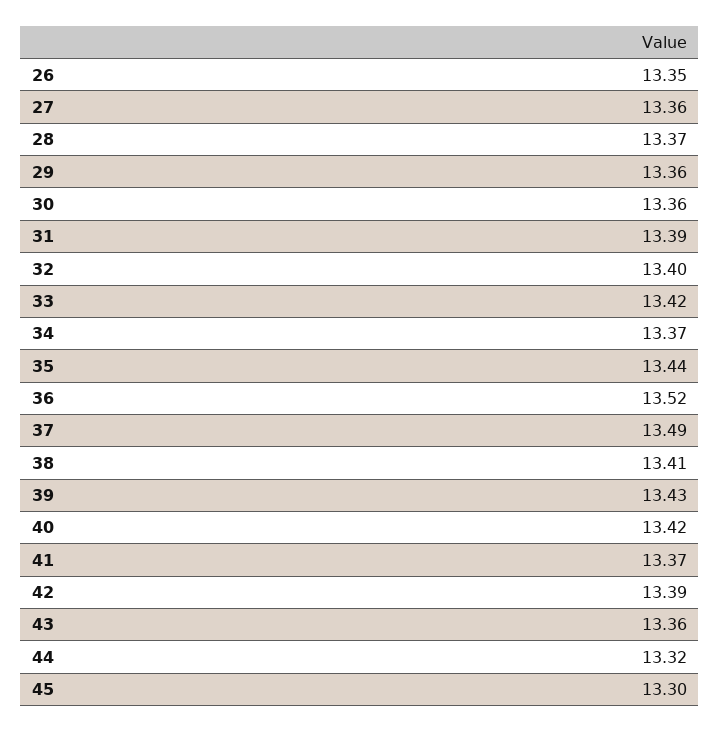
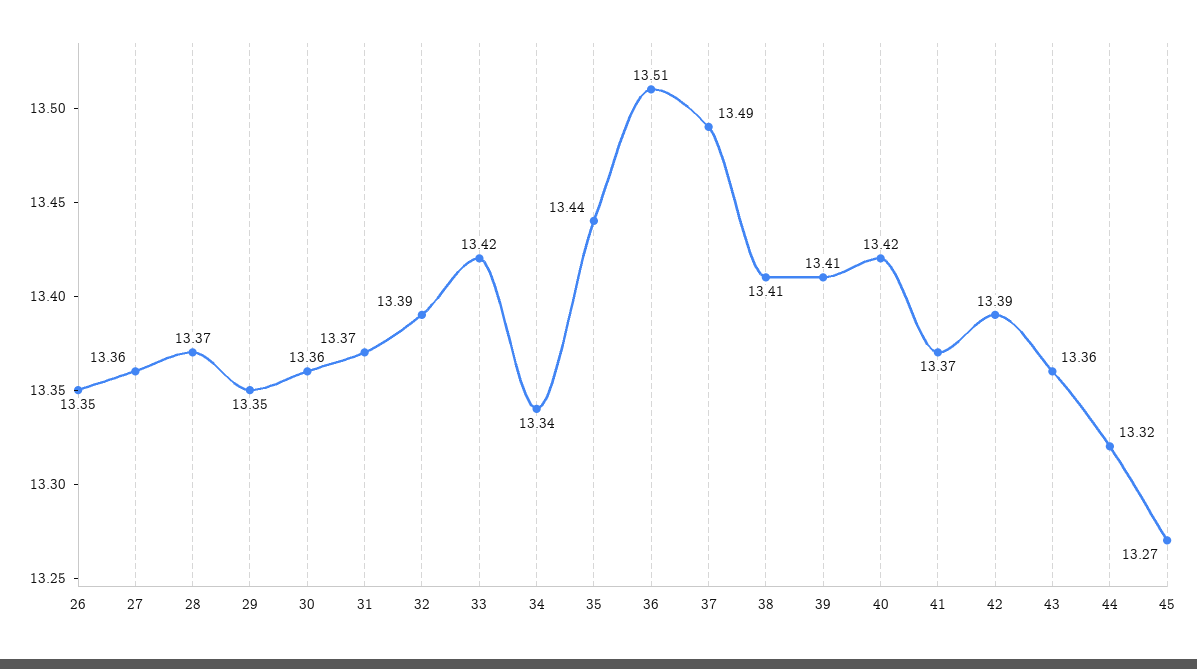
  {
    "26": 13.35,
    "27": 13.36,
    "28": 13.37,
-   "29": 13.36,
+   "29": 13.35,
    "30": 13.36,
-   "31": 13.39,
+   "31": 13.37,
-   "32": 13.4,
+   "32": 13.39,
    "33": 13.42,
-   "34": 13.37,
+   "34": 13.34,
    "35": 13.44,
-   "36": 13.52,
+   "36": 13.51,
    "37": 13.49,
    "38": 13.41,
-   "39": 13.43,
+   "39": 13.41,
    "40": 13.42,
    "41": 13.37,
    "42": 13.39,
    "43": 13.36,
    "44": 13.32,
-   "45": 13.3
+   "45": 13.27
  }

